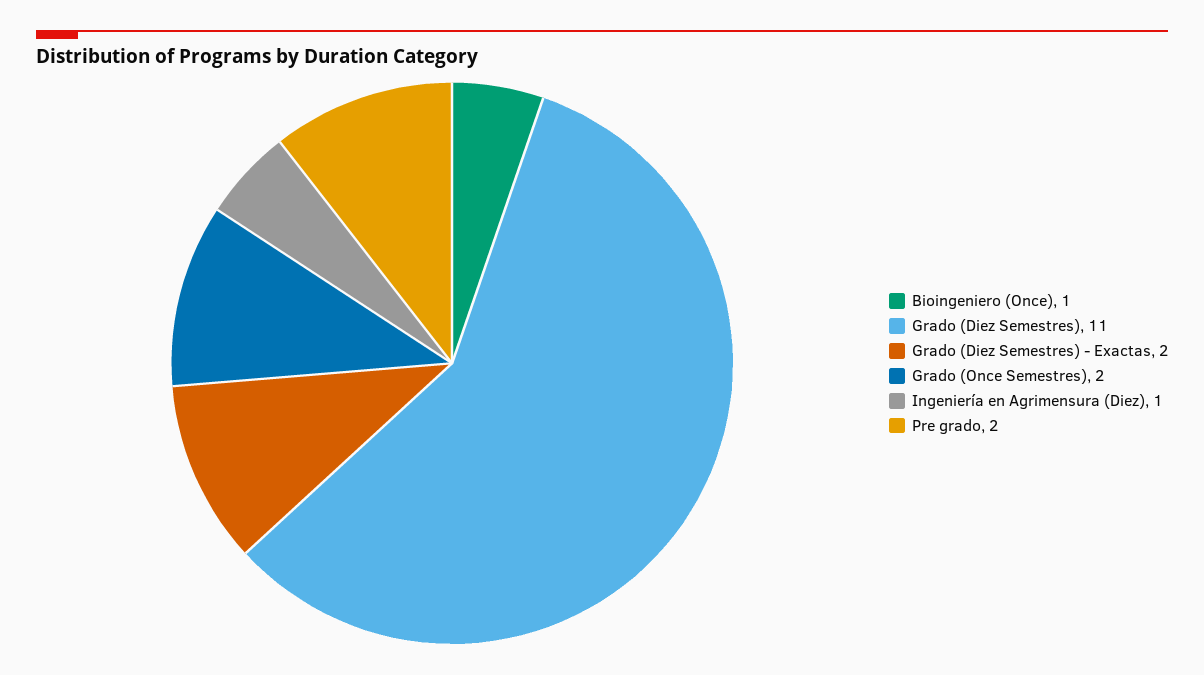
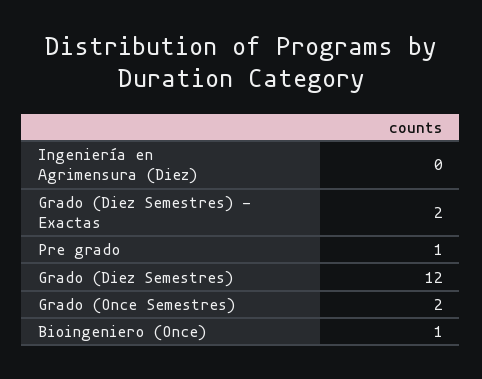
  {
    "Bioingeniero (Once)": 1,
-   "Grado (Diez Semestres)": 11,
+   "Grado (Diez Semestres)": 12,
    "Grado (Diez Semestres) - Exactas": 2,
    "Grado (Once Semestres)": 2,
-   "Ingeniería en Agrimensura (Diez)": 1,
+   "Ingeniería en Agrimensura (Diez)": 0,
-   "Pre grado": 2
+   "Pre grado": 1
  }

